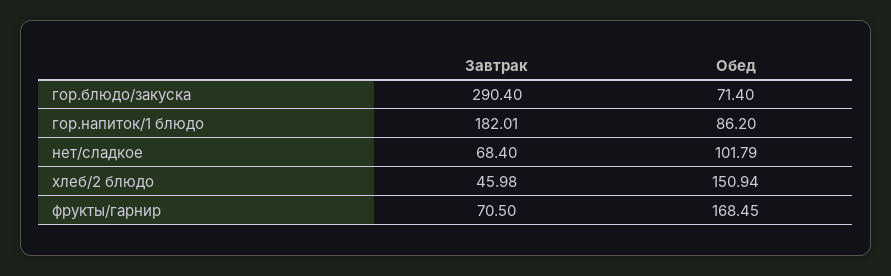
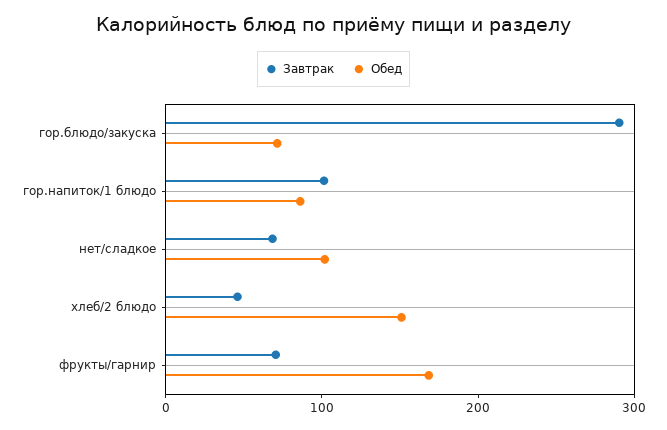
  {
    "Завтрак": {
      "гор.блюдо/закуска": 290.4,
-     "гор.напиток/1 блюдо": 182.01,
+     "гор.напиток/1 блюдо": 100,
      "нет/сладкое": 68.4,
      "хлеб/2 блюдо": 45.98,
      "фрукты/гарнир": 70.5
    },
    "Обед": {
      "гор.блюдо/закуска": 71.4,
      "гор.напиток/1 блюдо": 86.2,
      "нет/сладкое": 101.79,
      "хлеб/2 блюдо": 150.94,
      "фрукты/гарнир": 168.45
    }
  }

